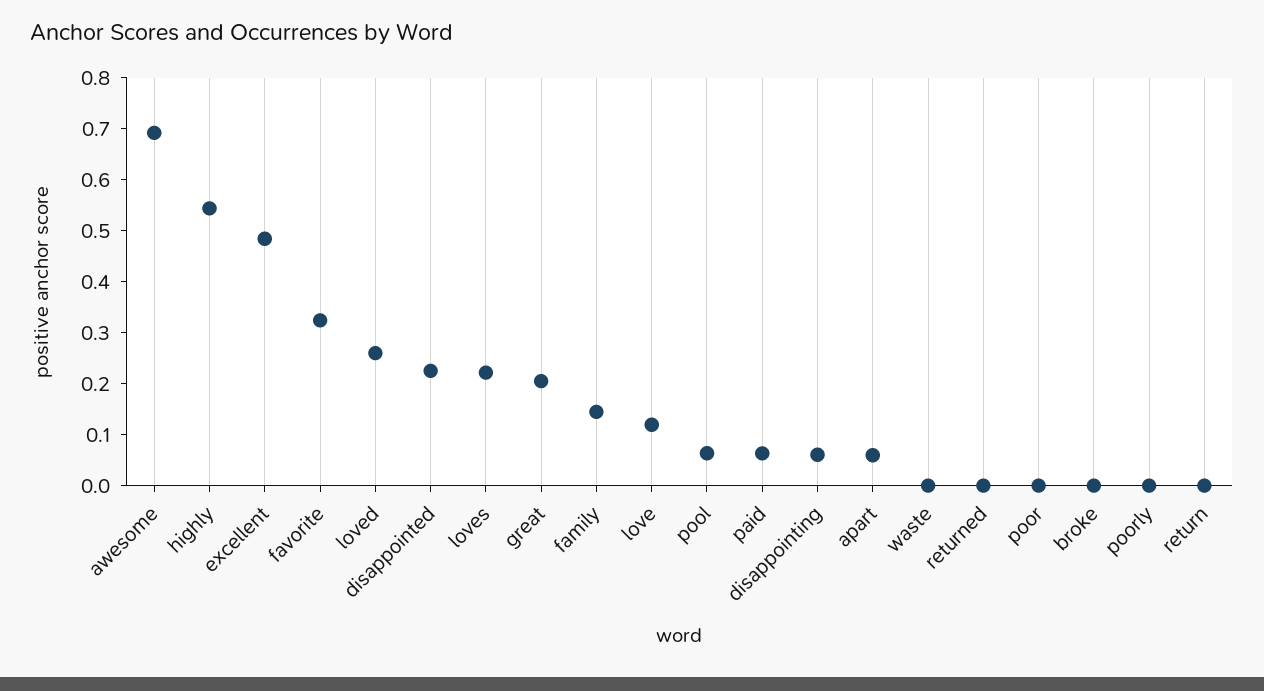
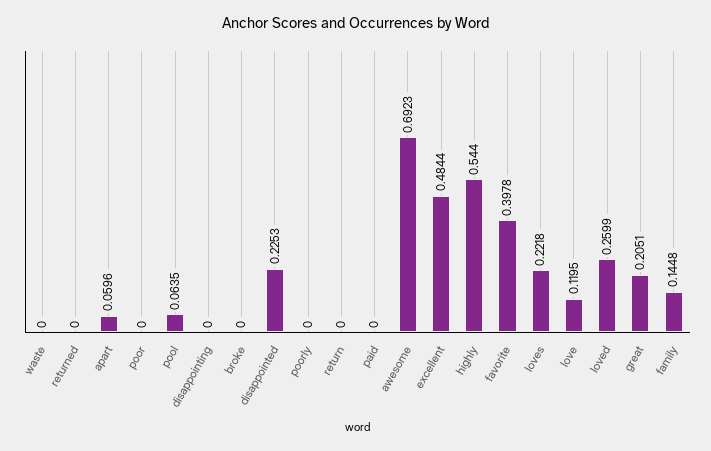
  {
    "awesome": 0.6923,
    "highly": 0.544,
    "excellent": 0.4844,
-   "favorite": 0.32,
+   "favorite": 0.3978,
    "loved": 0.2599,
    "disappointed": 0.2253,
    "loves": 0.2218,
    "great": 0.2051,
    "family": 0.1448,
    "love": 0.1195,
    "pool": 0.0635,
-   "paid": 0.06,
+   "paid": 0,
-   "disappointing": 0.06,
+   "disappointing": 0,
    "apart": 0.0596,
    "waste": 0,
    "returned": 0,
    "poor": 0,
    "broke": 0,
    "poorly": 0,
    "return": 0
  }

